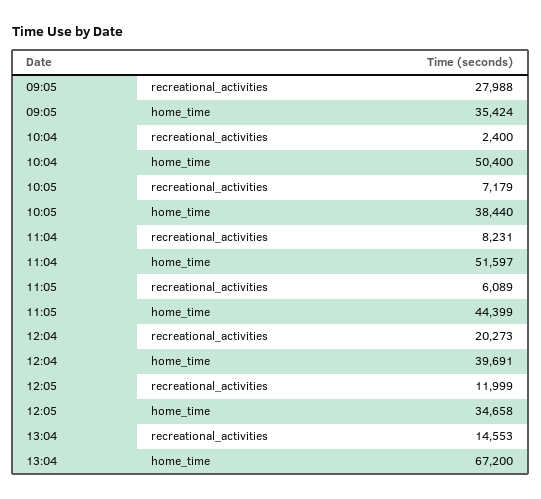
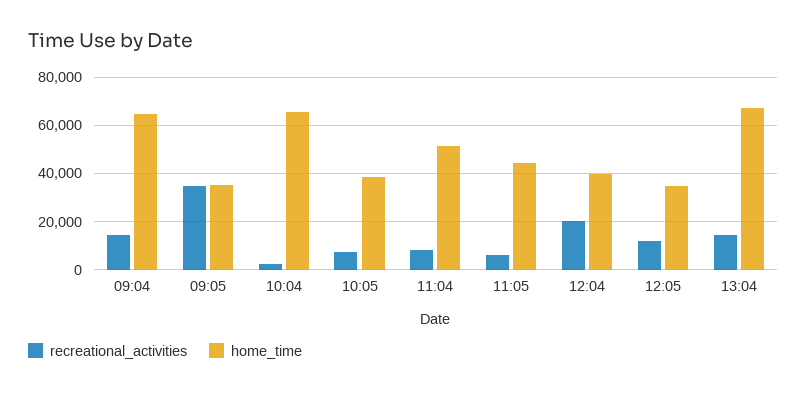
  {
    "recreational_activities": {
-     "09:05": 27988,
+     "09:05": 35000,
      "10:04": 2400,
      "10:05": 7179,
      "11:04": 8231,
      "11:05": 6089,
      "12:04": 20273,
      "12:05": 11999,
-     "13:04": 14553
+     "13:04": 14553,
+     "09:04": 15000
    },
    "home_time": {
      "09:05": 35424,
-     "10:04": 50400,
+     "10:04": 65000,
      "10:05": 38440,
      "11:04": 51597,
      "11:05": 44399,
      "12:04": 39691,
      "12:05": 34658,
-     "13:04": 67200
+     "13:04": 67200,
+     "09:04": 65000
    }
  }

